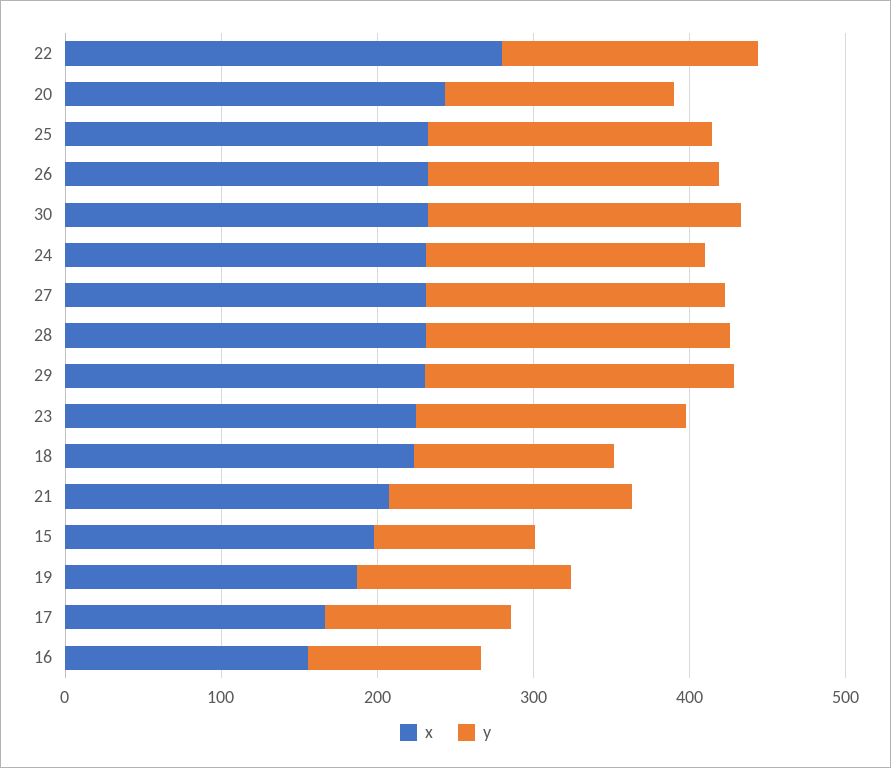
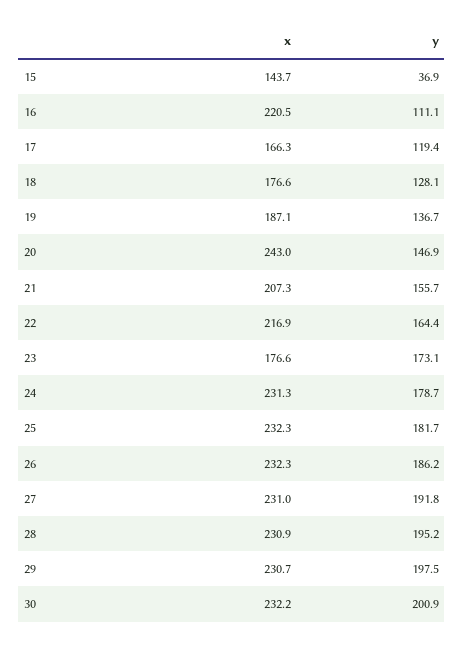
  {
    "x": {
-     "22": 280,
+     "22": 216.9,
      "20": 243,
      "25": 232.3,
      "26": 232.3,
      "30": 232.2,
      "24": 231.3,
      "27": 231,
      "28": 230.9,
      "29": 230.7,
-     "23": 220,
+     "23": 176.6,
-     "18": 220,
+     "18": 176.6,
      "21": 207.3,
-     "15": 200,
+     "15": 143.7,
      "19": 187.1,
      "17": 166.3,
-     "16": 160
+     "16": 220.5
    },
    "y": {
      "22": 164.4,
      "20": 146.9,
      "25": 181.7,
      "26": 186.2,
      "30": 200.9,
      "24": 178.7,
      "27": 191.8,
      "28": 195.2,
      "29": 197.5,
      "23": 173.1,
      "18": 128.1,
      "21": 155.7,
-     "15": 100,
+     "15": 36.9,
      "19": 136.7,
      "17": 119.4,
      "16": 111.1
    }
  }

